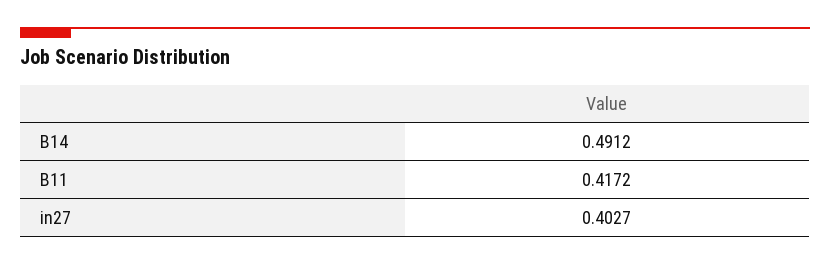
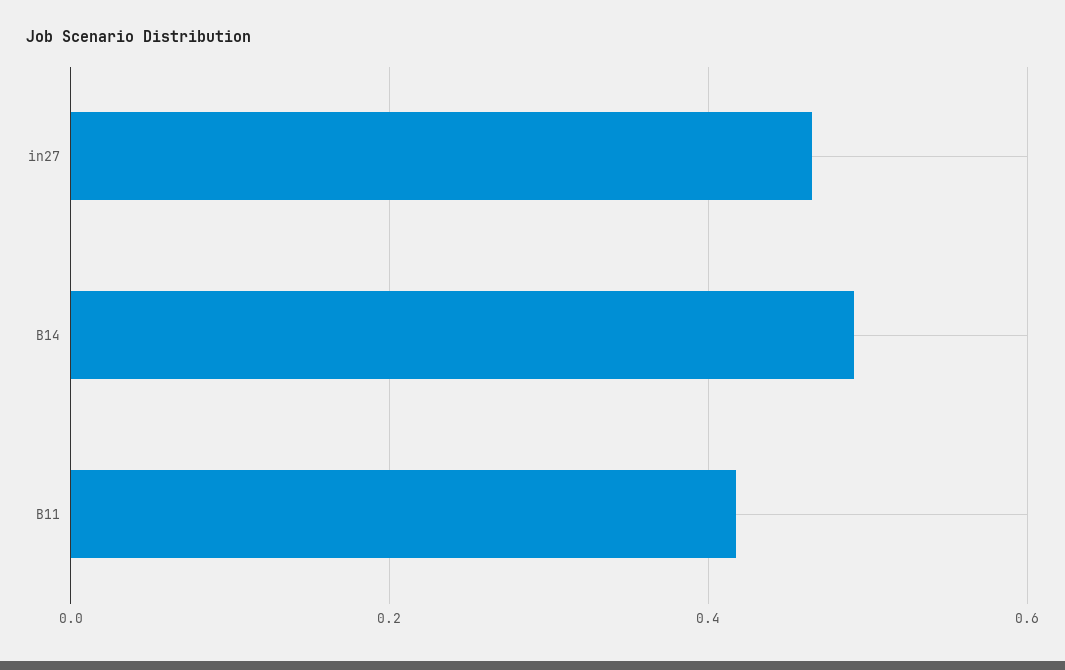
  {
    "B14": 0.4912,
    "B11": 0.4172,
-   "in27": 0.4027
+   "in27": 0.46
  }

